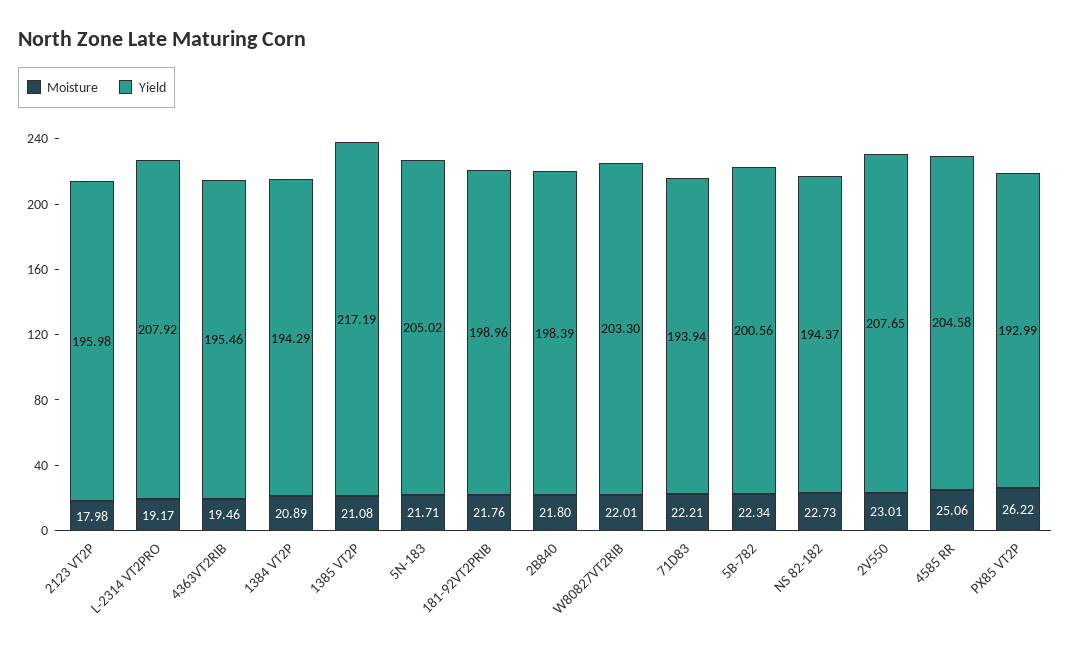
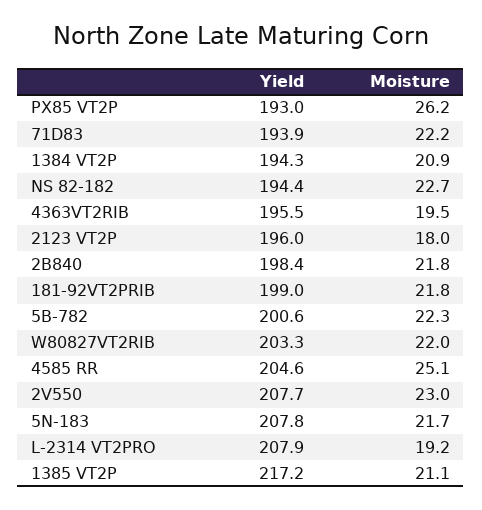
  {
    "Moisture": {
      "2123 VT2P": 17.98,
      "L-2314 VT2PRO": 19.17,
      "4363VT2RIB": 19.46,
      "1384 VT2P": 20.89,
      "1385 VT2P": 21.08,
      "5N-183": 21.71,
      "181-92VT2PRIB": 21.76,
      "2B840": 21.8,
      "W80827VT2RIB": 22.01,
      "71D83": 22.21,
      "5B-782": 22.34,
      "NS 82-182": 22.73,
      "2V550": 23.01,
      "4585 RR": 25.06,
      "PX85 VT2P": 26.22
    },
    "Yield": {
      "2123 VT2P": 195.98,
      "L-2314 VT2PRO": 207.92,
      "4363VT2RIB": 195.46,
      "1384 VT2P": 194.29,
      "1385 VT2P": 217.19,
-     "5N-183": 205.02,
+     "5N-183": 207.8,
      "181-92VT2PRIB": 198.96,
      "2B840": 198.39,
      "W80827VT2RIB": 203.3,
      "71D83": 193.94,
      "5B-782": 200.56,
      "NS 82-182": 194.37,
      "2V550": 207.65,
      "4585 RR": 204.58,
      "PX85 VT2P": 192.99
    }
  }

